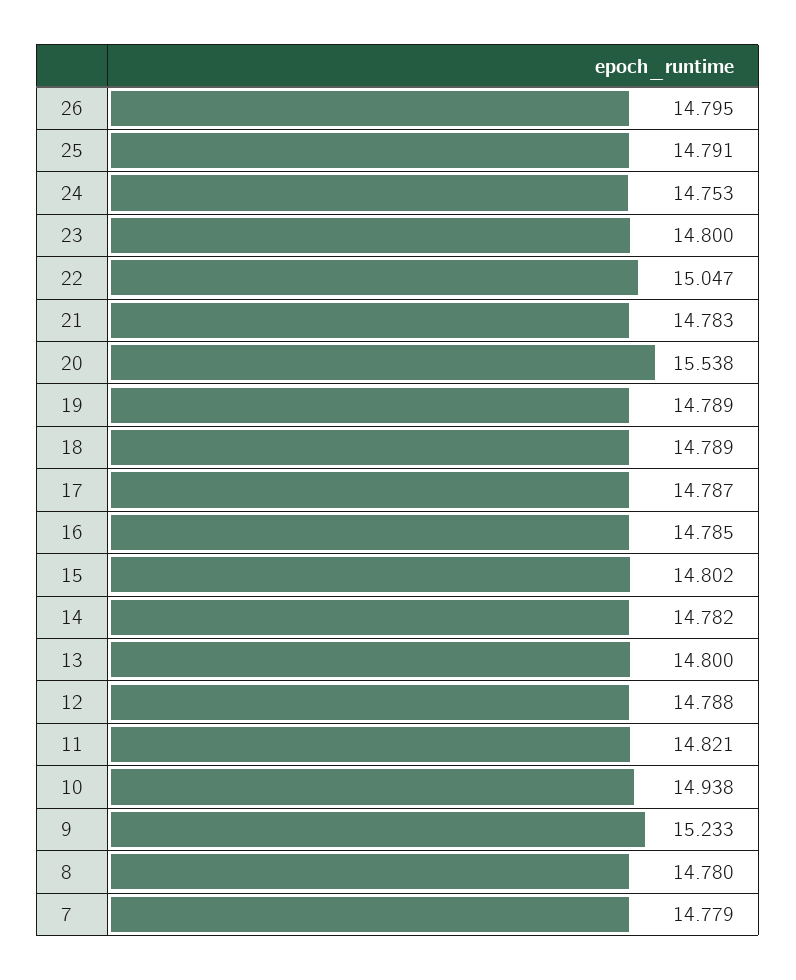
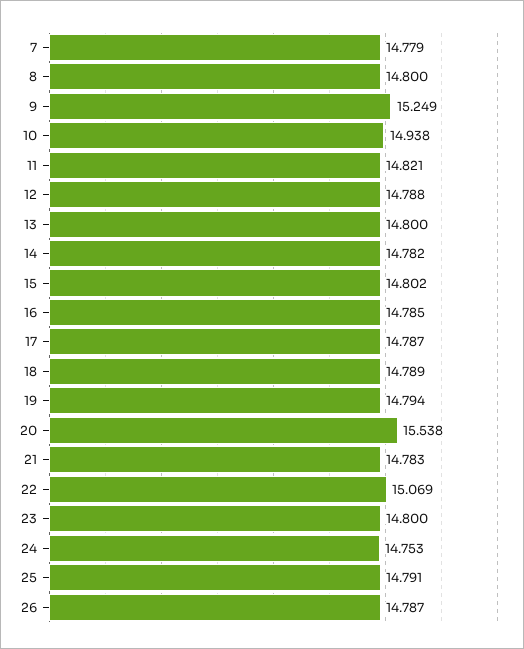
  {
-   "26": 14.795,
+   "26": 14.787,
    "25": 14.791,
    "24": 14.753,
    "23": 14.8,
-   "22": 15.047,
+   "22": 15.069,
    "21": 14.783,
    "20": 15.538,
-   "19": 14.789,
+   "19": 14.794,
    "18": 14.789,
    "17": 14.787,
    "16": 14.785,
    "15": 14.802,
    "14": 14.782,
    "13": 14.8,
    "12": 14.788,
    "11": 14.821,
    "10": 14.938,
-   "9": 15.233,
+   "9": 15.249,
-   "8": 14.78,
+   "8": 14.8,
    "7": 14.779
  }

